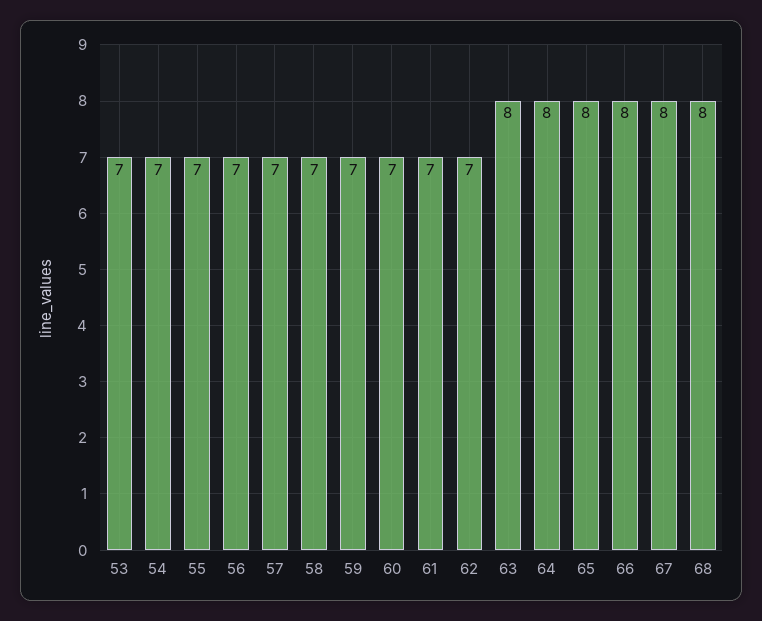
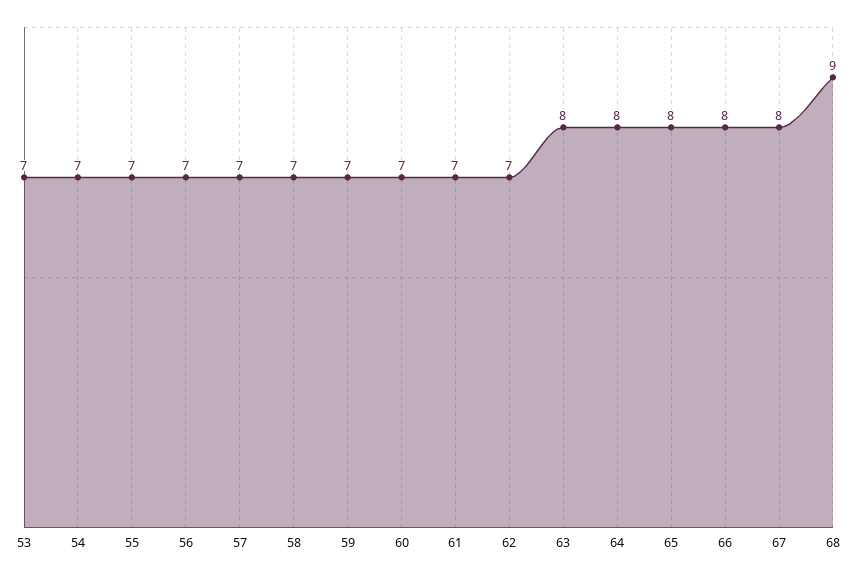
  {
    "53": 7,
    "54": 7,
    "55": 7,
    "56": 7,
    "57": 7,
    "58": 7,
    "59": 7,
    "60": 7,
    "61": 7,
    "62": 7,
    "63": 8,
    "64": 8,
    "65": 8,
    "66": 8,
    "67": 8,
-   "68": 8
+   "68": 9
  }

